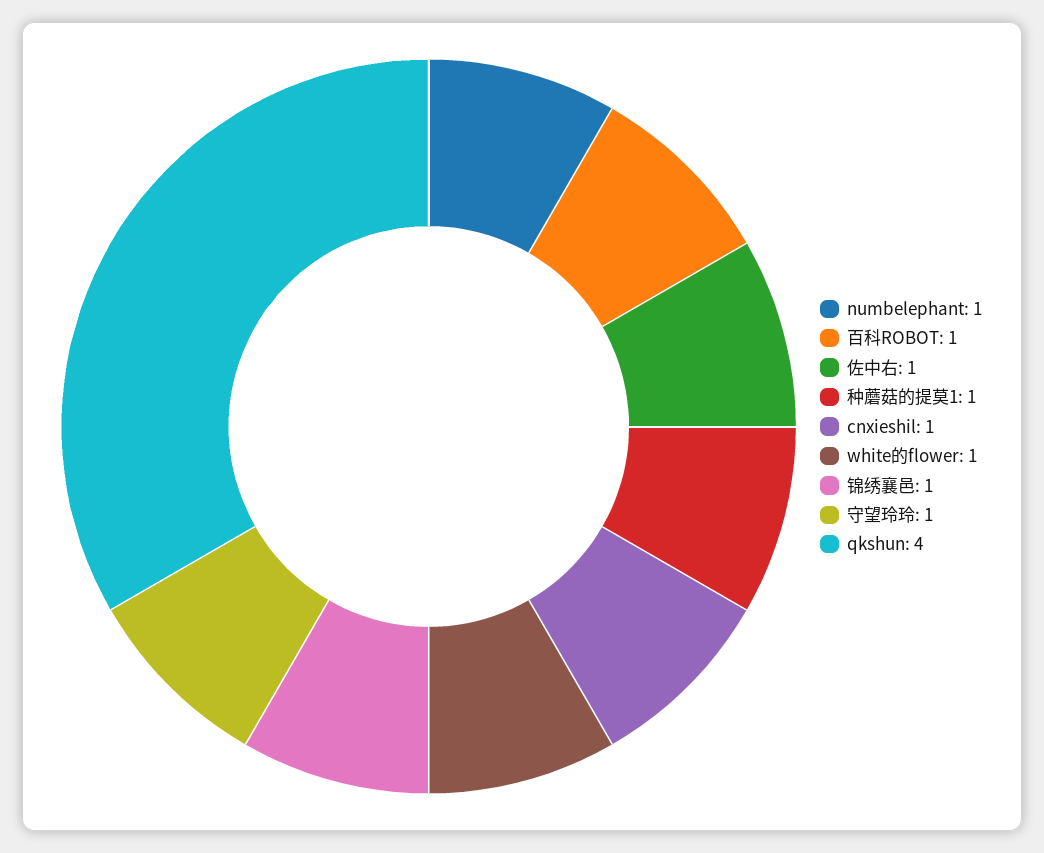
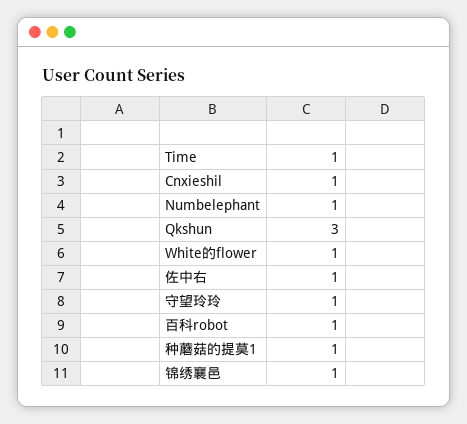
  {
    "numbelephant": 1,
    "百科ROBOT": 1,
    "佐中右": 1,
    "种蘑菇的提莫1": 1,
    "cnxieshil": 1,
    "white的flower": 1,
    "锦绣襄邑": 1,
    "守望玲玲": 1,
-   "qkshun": 4
+   "qkshun": 3
  }

